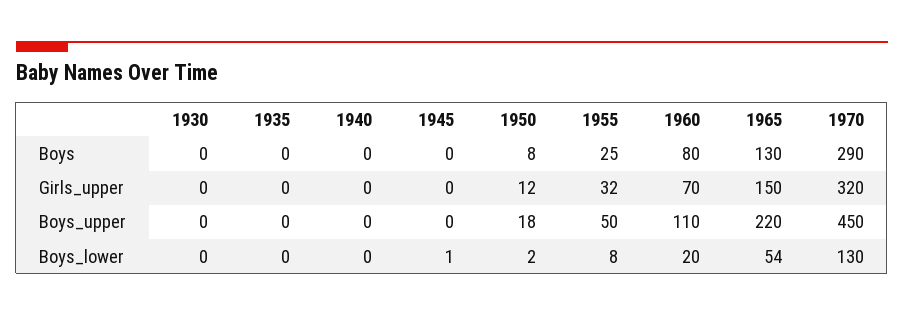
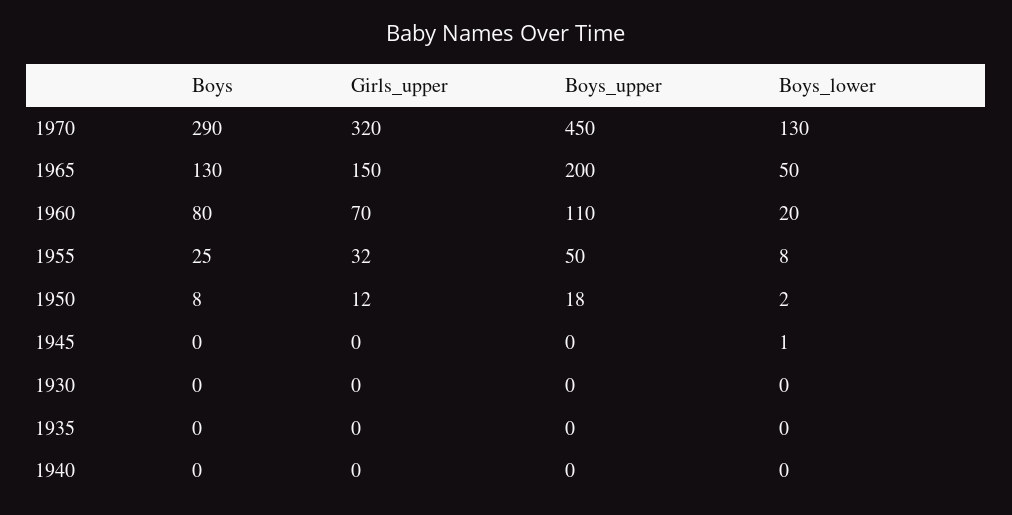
  {
    "1930": {
      "Boys": 0,
      "Girls_upper": 0,
      "Boys_upper": 0,
      "Boys_lower": 0
    },
    "1935": {
      "Boys": 0,
      "Girls_upper": 0,
      "Boys_upper": 0,
      "Boys_lower": 0
    },
    "1940": {
      "Boys": 0,
      "Girls_upper": 0,
      "Boys_upper": 0,
      "Boys_lower": 0
    },
    "1945": {
      "Boys": 0,
      "Girls_upper": 0,
      "Boys_upper": 0,
      "Boys_lower": 1
    },
    "1950": {
      "Boys": 8,
      "Girls_upper": 12,
      "Boys_upper": 18,
      "Boys_lower": 2
    },
    "1955": {
      "Boys": 25,
      "Girls_upper": 32,
      "Boys_upper": 50,
      "Boys_lower": 8
    },
    "1960": {
      "Boys": 80,
      "Girls_upper": 70,
      "Boys_upper": 110,
      "Boys_lower": 20
    },
    "1965": {
      "Boys": 130,
      "Girls_upper": 150,
-     "Boys_upper": 220,
+     "Boys_upper": 200,
-     "Boys_lower": 54
+     "Boys_lower": 50
    },
    "1970": {
      "Boys": 290,
      "Girls_upper": 320,
      "Boys_upper": 450,
      "Boys_lower": 130
    }
  }

